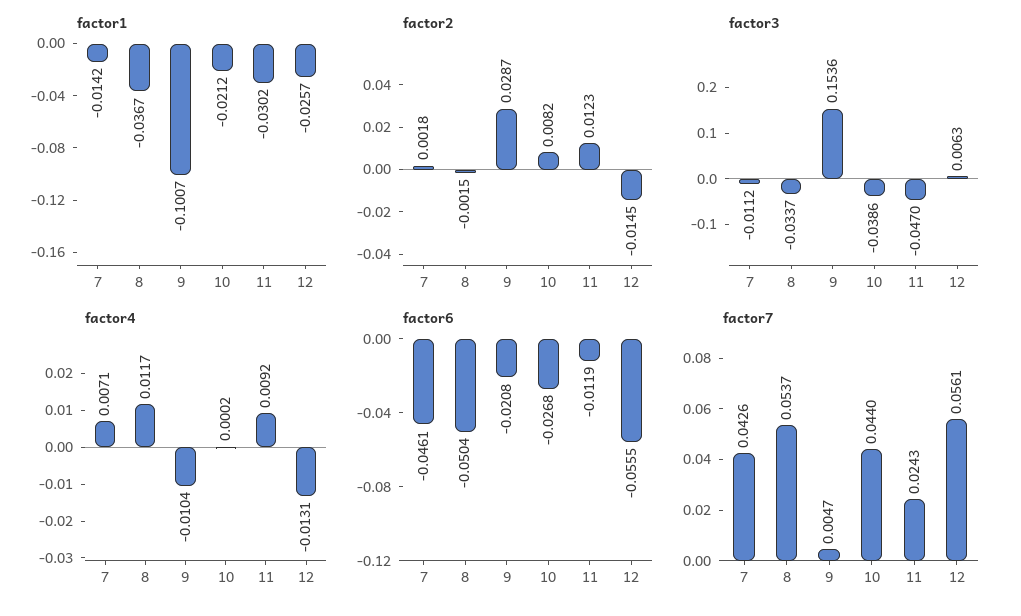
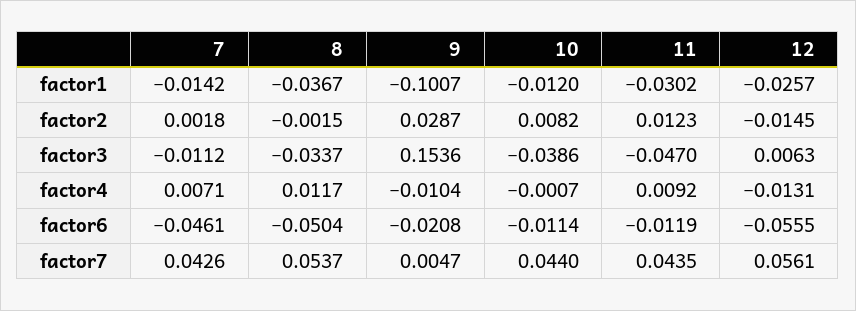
  {
    "factor1": {
      "7": -0.0142,
      "8": -0.0367,
      "9": -0.1007,
-     "10": -0.0212,
+     "10": -0.012,
      "11": -0.0302,
      "12": -0.0257
    },
    "factor2": {
      "7": 0.0018,
      "8": -0.0015,
      "9": 0.0287,
      "10": 0.0082,
      "11": 0.0123,
      "12": -0.0145
    },
    "factor3": {
      "7": -0.0112,
      "8": -0.0337,
      "9": 0.1536,
      "10": -0.0386,
      "11": -0.047,
      "12": 0.0063
    },
    "factor4": {
      "7": 0.0071,
      "8": 0.0117,
      "9": -0.0104,
-     "10": 0.0002,
+     "10": -0.0007,
      "11": 0.0092,
      "12": -0.0131
    },
    "factor6": {
      "7": -0.0461,
      "8": -0.0504,
      "9": -0.0208,
-     "10": -0.0268,
+     "10": -0.0114,
      "11": -0.0119,
      "12": -0.0555
    },
    "factor7": {
      "7": 0.0426,
      "8": 0.0537,
      "9": 0.0047,
      "10": 0.044,
-     "11": 0.0243,
+     "11": 0.0435,
      "12": 0.0561
    }
  }

